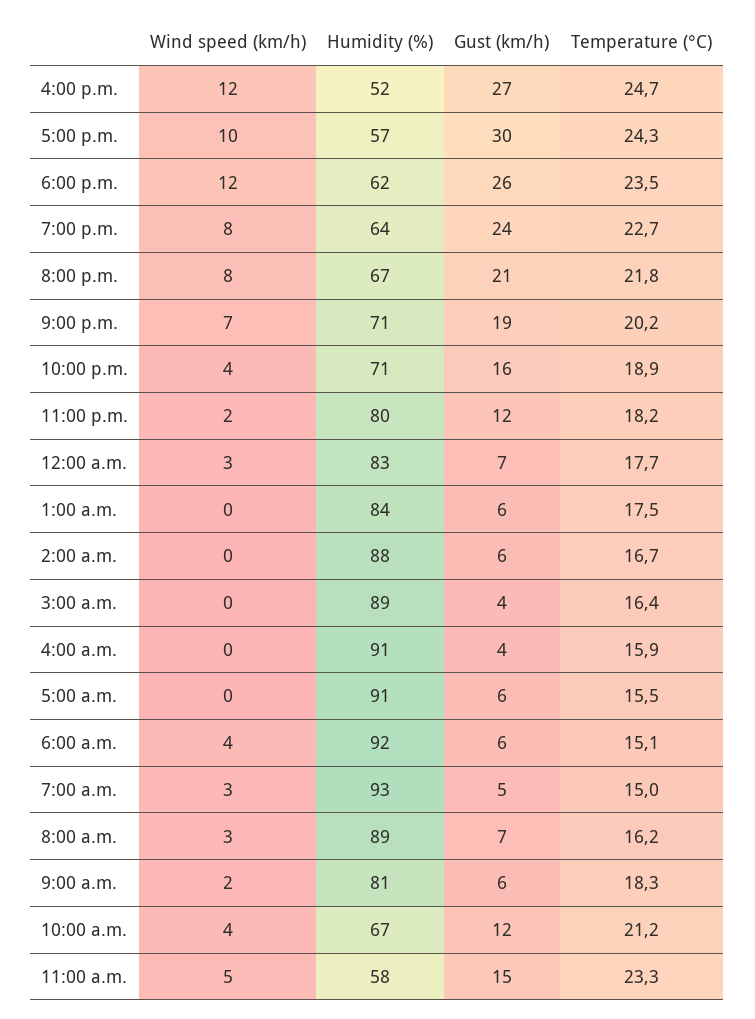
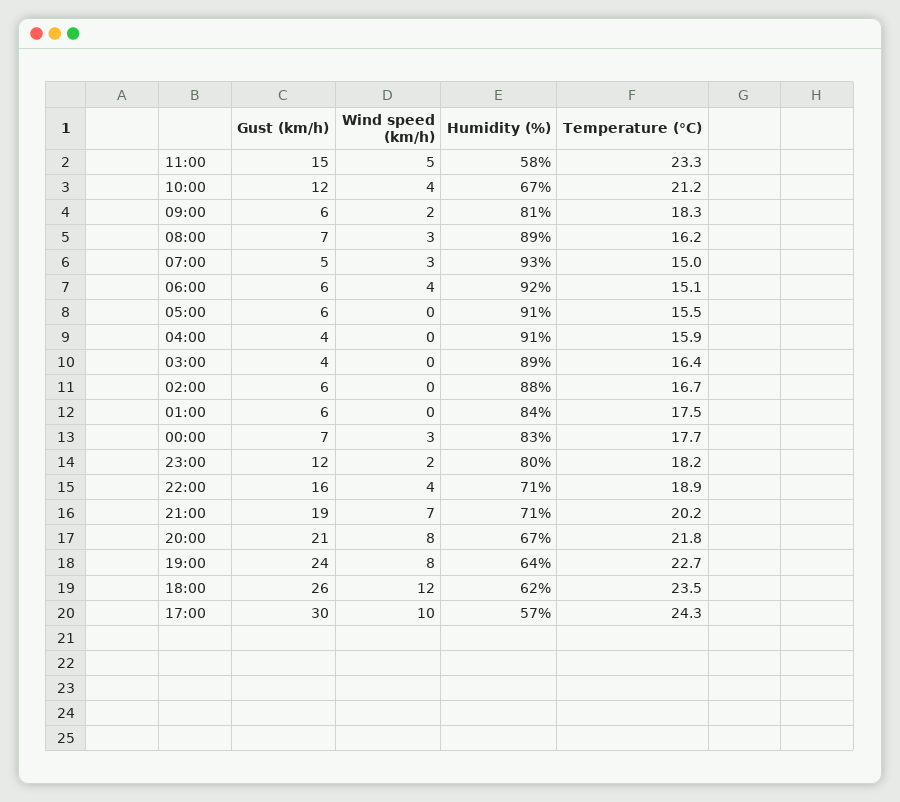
  {
    "Wind speed (km/h)": {
-     "4:00 p.m.": 12,
      "5:00 p.m.": 10,
      "6:00 p.m.": 12,
      "7:00 p.m.": 8,
      "8:00 p.m.": 8,
      "9:00 p.m.": 7,
      "10:00 p.m.": 4,
      "11:00 p.m.": 2,
      "12:00 a.m.": 3,
      "1:00 a.m.": 0,
      "2:00 a.m.": 0,
      "3:00 a.m.": 0,
      "4:00 a.m.": 0,
      "5:00 a.m.": 0,
      "6:00 a.m.": 4,
      "7:00 a.m.": 3,
      "8:00 a.m.": 3,
      "9:00 a.m.": 2,
      "10:00 a.m.": 4,
      "11:00 a.m.": 5
    },
    "Humidity (%)": {
-     "4:00 p.m.": 52,
      "5:00 p.m.": 57,
      "6:00 p.m.": 62,
      "7:00 p.m.": 64,
      "8:00 p.m.": 67,
      "9:00 p.m.": 71,
      "10:00 p.m.": 71,
      "11:00 p.m.": 80,
      "12:00 a.m.": 83,
      "1:00 a.m.": 84,
      "2:00 a.m.": 88,
      "3:00 a.m.": 89,
      "4:00 a.m.": 91,
      "5:00 a.m.": 91,
      "6:00 a.m.": 92,
      "7:00 a.m.": 93,
      "8:00 a.m.": 89,
      "9:00 a.m.": 81,
      "10:00 a.m.": 67,
      "11:00 a.m.": 58
    },
    "Gust (km/h)": {
-     "4:00 p.m.": 27,
      "5:00 p.m.": 30,
      "6:00 p.m.": 26,
      "7:00 p.m.": 24,
      "8:00 p.m.": 21,
      "9:00 p.m.": 19,
      "10:00 p.m.": 16,
      "11:00 p.m.": 12,
      "12:00 a.m.": 7,
      "1:00 a.m.": 6,
      "2:00 a.m.": 6,
      "3:00 a.m.": 4,
      "4:00 a.m.": 4,
      "5:00 a.m.": 6,
      "6:00 a.m.": 6,
      "7:00 a.m.": 5,
      "8:00 a.m.": 7,
      "9:00 a.m.": 6,
      "10:00 a.m.": 12,
      "11:00 a.m.": 15
    },
    "Temperature (°C)": {
-     "4:00 p.m.": 24.7,
      "5:00 p.m.": 24.3,
      "6:00 p.m.": 23.5,
      "7:00 p.m.": 22.7,
      "8:00 p.m.": 21.8,
      "9:00 p.m.": 20.2,
      "10:00 p.m.": 18.9,
      "11:00 p.m.": 18.2,
      "12:00 a.m.": 17.7,
      "1:00 a.m.": 17.5,
      "2:00 a.m.": 16.7,
      "3:00 a.m.": 16.4,
      "4:00 a.m.": 15.9,
      "5:00 a.m.": 15.5,
      "6:00 a.m.": 15.1,
      "7:00 a.m.": 15,
      "8:00 a.m.": 16.2,
      "9:00 a.m.": 18.3,
      "10:00 a.m.": 21.2,
      "11:00 a.m.": 23.3
    }
  }

